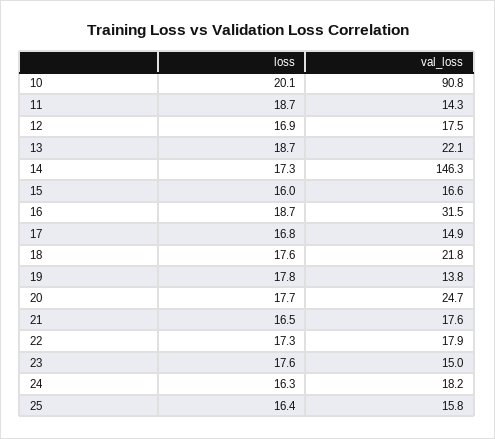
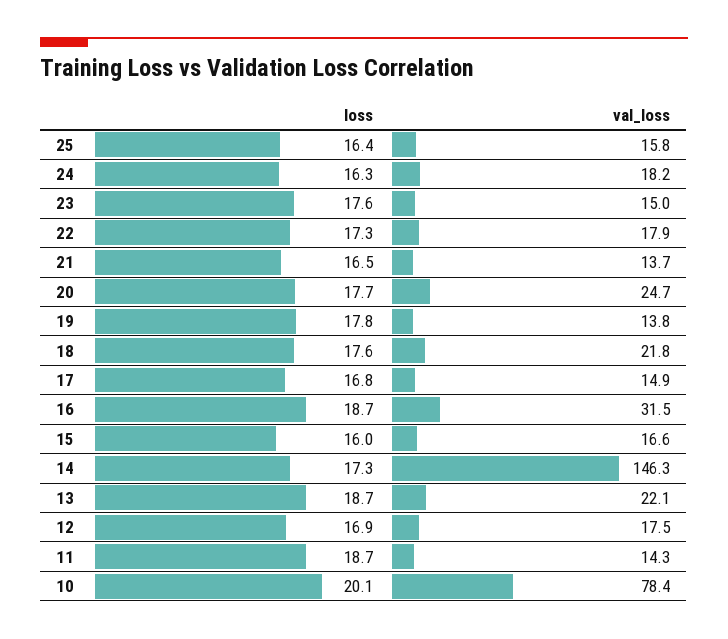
  {
    "loss": {
      "10": 20.1,
      "11": 18.7,
      "12": 16.9,
      "13": 18.7,
      "14": 17.3,
      "15": 16,
      "16": 18.7,
      "17": 16.8,
      "18": 17.6,
      "19": 17.8,
      "20": 17.7,
      "21": 16.5,
      "22": 17.3,
      "23": 17.6,
      "24": 16.3,
      "25": 16.4
    },
    "val_loss": {
-     "10": 90.8,
+     "10": 78.4,
      "11": 14.3,
      "12": 17.5,
      "13": 22.1,
      "14": 146.3,
      "15": 16.6,
      "16": 31.5,
      "17": 14.9,
      "18": 21.8,
      "19": 13.8,
      "20": 24.7,
-     "21": 17.6,
+     "21": 13.7,
      "22": 17.9,
      "23": 15,
      "24": 18.2,
      "25": 15.8
    }
  }

